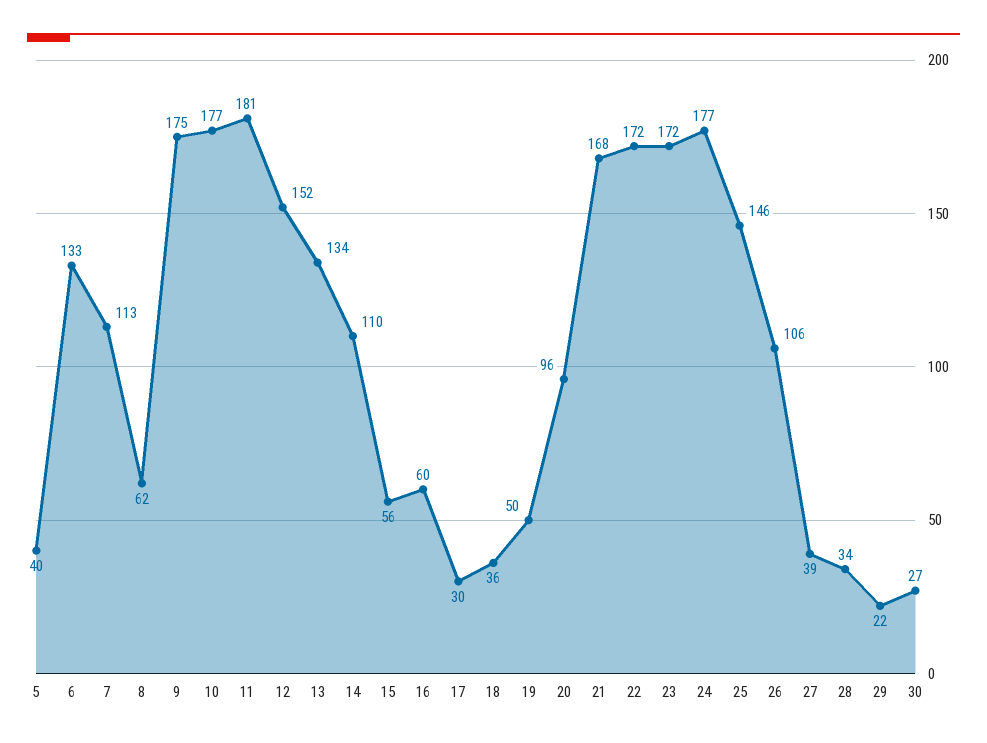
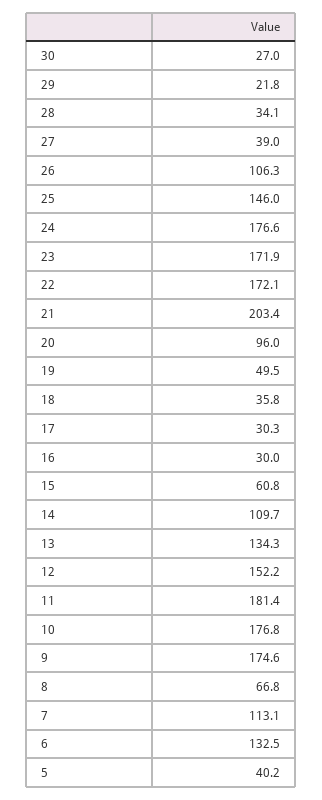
  {
    "5": 40.2,
    "6": 132.5,
    "7": 113.1,
-   "8": 62,
+   "8": 66.8,
    "9": 174.6,
    "10": 176.8,
    "11": 181.4,
    "12": 152.2,
    "13": 134.3,
    "14": 109.7,
-   "15": 56,
+   "15": 60.8,
-   "16": 60,
+   "16": 30,
    "17": 30.3,
    "18": 35.8,
    "19": 49.5,
    "20": 96,
-   "21": 168,
+   "21": 203.4,
    "22": 172.1,
    "23": 171.9,
    "24": 176.6,
    "25": 146,
    "26": 106.3,
    "27": 39,
    "28": 34.1,
    "29": 21.8,
    "30": 27
  }

